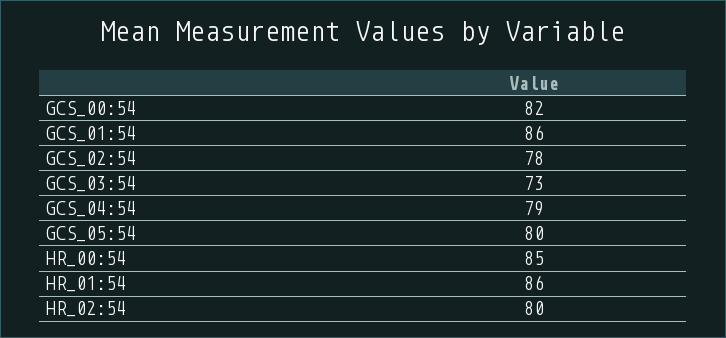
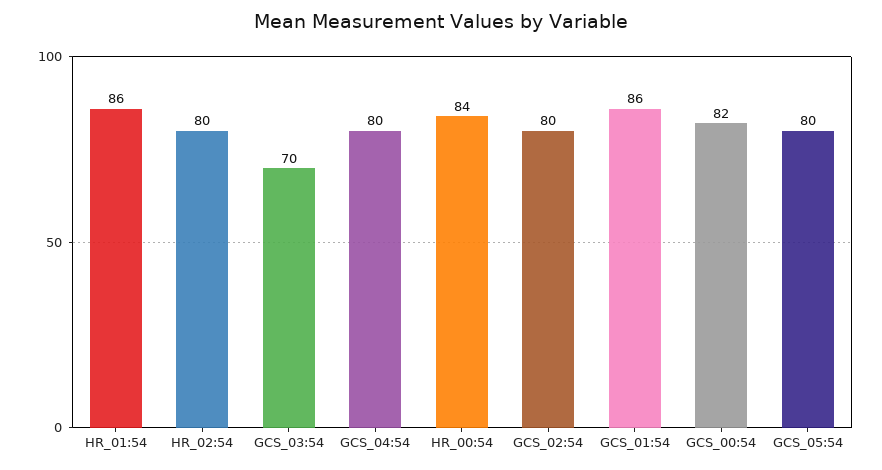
  {
    "GCS_00:54": 82,
    "GCS_01:54": 86,
-   "GCS_02:54": 78,
+   "GCS_02:54": 80,
-   "GCS_03:54": 73,
+   "GCS_03:54": 70,
-   "GCS_04:54": 79,
+   "GCS_04:54": 80,
    "GCS_05:54": 80,
-   "HR_00:54": 85,
+   "HR_00:54": 84,
    "HR_01:54": 86,
    "HR_02:54": 80
  }

